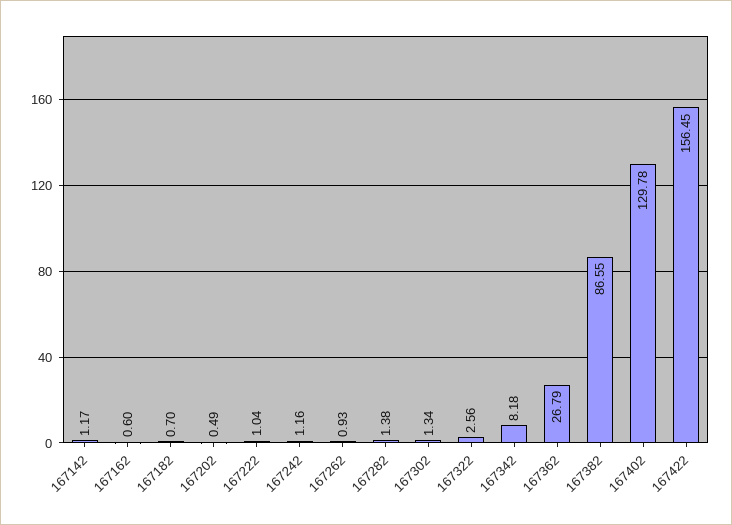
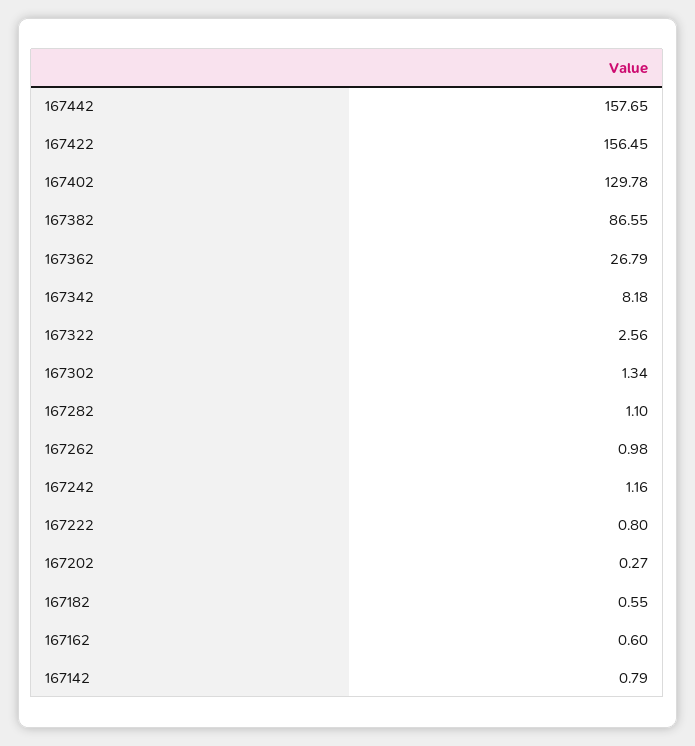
  {
-   "167142": 1.17,
+   "167142": 0.79,
    "167162": 0.6,
-   "167182": 0.7,
+   "167182": 0.55,
-   "167202": 0.49,
+   "167202": 0.27,
-   "167222": 1.04,
+   "167222": 0.8,
    "167242": 1.16,
-   "167262": 0.93,
+   "167262": 0.98,
-   "167282": 1.38,
+   "167282": 1.1,
    "167302": 1.34,
    "167322": 2.56,
    "167342": 8.18,
    "167362": 26.79,
    "167382": 86.55,
    "167402": 129.78,
-   "167422": 156.45
+   "167422": 156.45,
+   "167442": 157.65
  }

